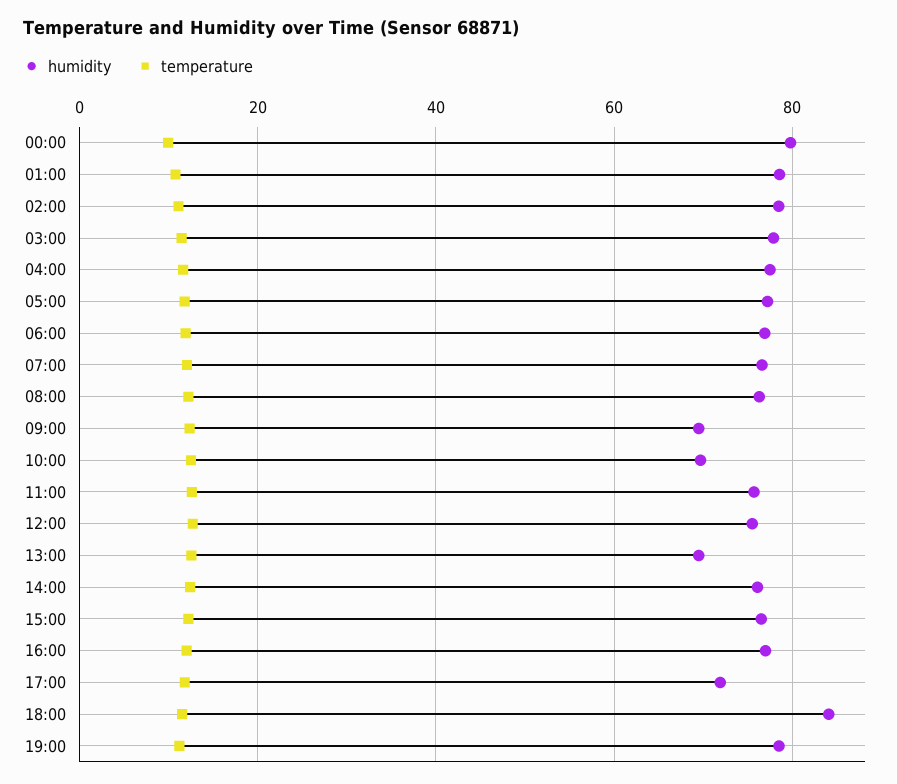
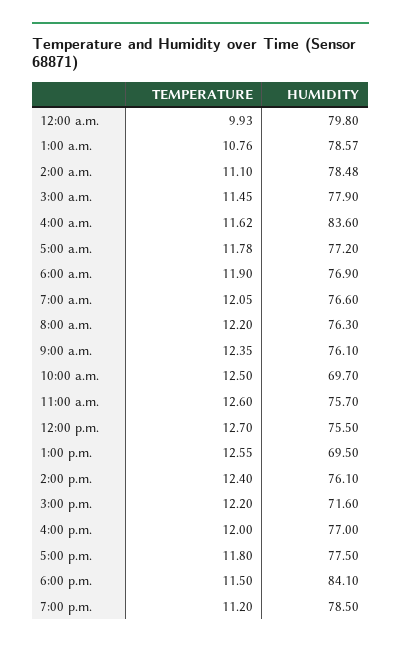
  {
    "humidity": {
      "00:00": 79.8,
      "01:00": 78.57,
      "02:00": 78.48,
      "03:00": 77.9,
-     "04:00": 78,
+     "04:00": 83.6,
      "05:00": 77.2,
      "06:00": 76.9,
      "07:00": 76.6,
      "08:00": 76.3,
-     "09:00": 70,
+     "09:00": 76.1,
      "10:00": 69.7,
      "11:00": 75.7,
      "12:00": 75.5,
      "13:00": 69.5,
      "14:00": 76.1,
-     "15:00": 76,
+     "15:00": 71.6,
      "16:00": 77,
-     "17:00": 72,
+     "17:00": 77.5,
      "18:00": 84.1,
      "19:00": 78.5
    },
    "temperature": {
      "00:00": 9.93,
      "01:00": 10.76,
      "02:00": 11.1,
      "03:00": 11.45,
      "04:00": 11.62,
      "05:00": 11.78,
      "06:00": 11.9,
      "07:00": 12.05,
      "08:00": 12.2,
      "09:00": 12.35,
      "10:00": 12.5,
      "11:00": 12.6,
      "12:00": 12.7,
      "13:00": 12.55,
      "14:00": 12.4,
      "15:00": 12.2,
      "16:00": 12,
      "17:00": 11.8,
      "18:00": 11.5,
      "19:00": 11.2
    }
  }

